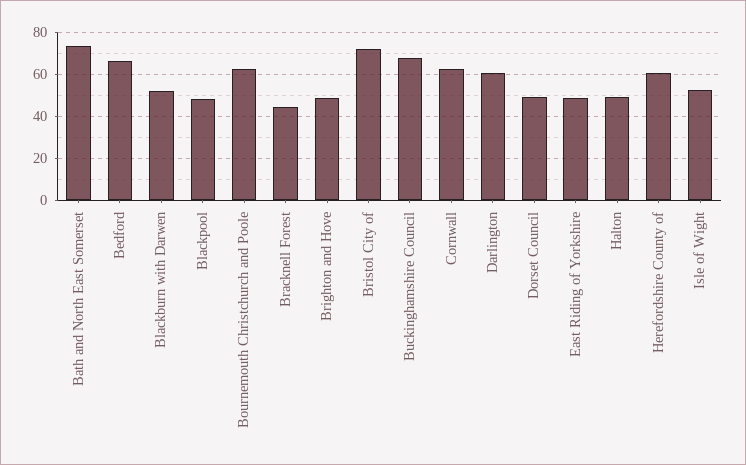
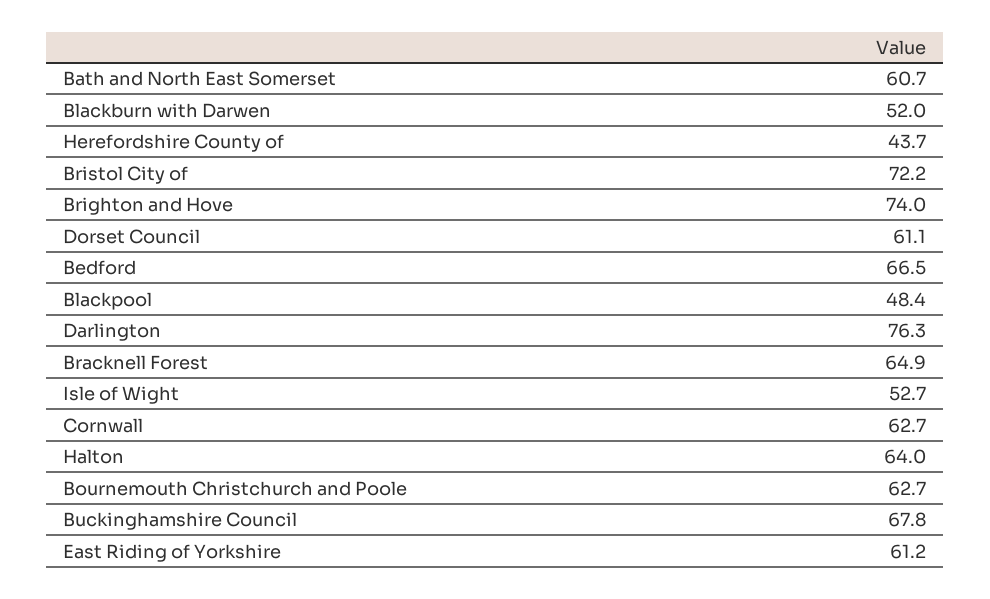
  {
-   "Bath and North East Somerset": 75,
+   "Bath and North East Somerset": 60.7,
    "Bedford": 66.5,
    "Blackburn with Darwen": 52,
    "Blackpool": 48.4,
    "Bournemouth Christchurch and Poole": 62.7,
-   "Bracknell Forest": 45,
+   "Bracknell Forest": 64.9,
-   "Brighton and Hove": 50,
+   "Brighton and Hove": 74,
    "Bristol City of": 72.2,
    "Buckinghamshire Council": 67.8,
    "Cornwall": 62.7,
-   "Darlington": 60,
+   "Darlington": 76.3,
-   "Dorset Council": 50,
+   "Dorset Council": 61.1,
-   "East Riding of Yorkshire": 50,
+   "East Riding of Yorkshire": 61.2,
-   "Halton": 50,
+   "Halton": 64,
-   "Herefordshire County of": 60,
+   "Herefordshire County of": 43.7,
    "Isle of Wight": 52.7
  }

